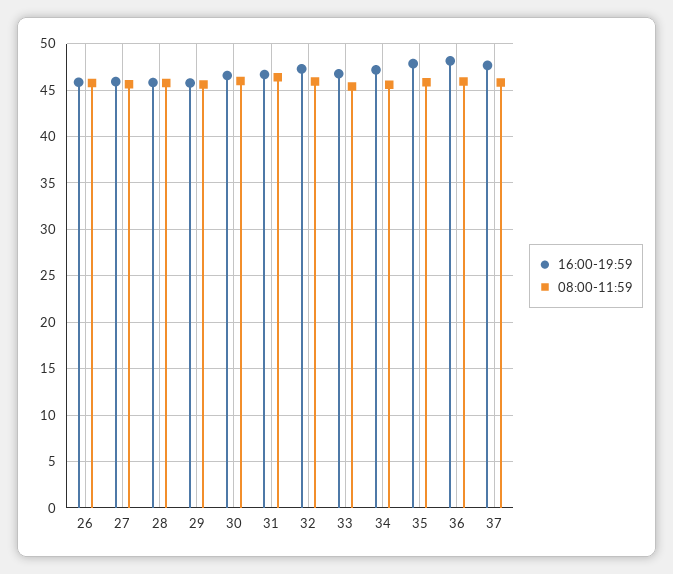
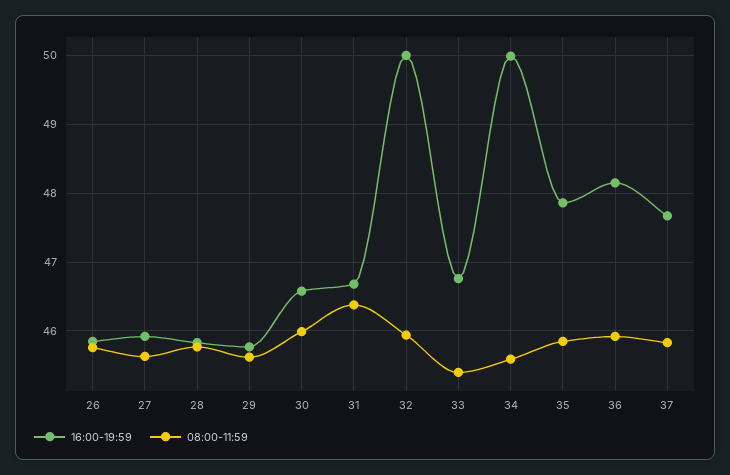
  {
    "16:00-19:59": {
      "26": 45.9,
      "27": 45.9,
      "28": 45.8,
      "29": 45.8,
      "30": 46.6,
      "31": 46.7,
-     "32": 47,
+     "32": 50,
      "33": 46.8,
-     "34": 47,
+     "34": 50,
      "35": 47.9,
      "36": 48.2,
      "37": 47.7
    },
    "08:00-11:59": {
      "26": 45.8,
      "27": 45.6,
      "28": 45.8,
      "29": 45.6,
      "30": 46,
      "31": 46.4,
      "32": 45.9,
      "33": 45.4,
      "34": 45.6,
      "35": 45.9,
      "36": 45.9,
      "37": 45.8
    }
  }

